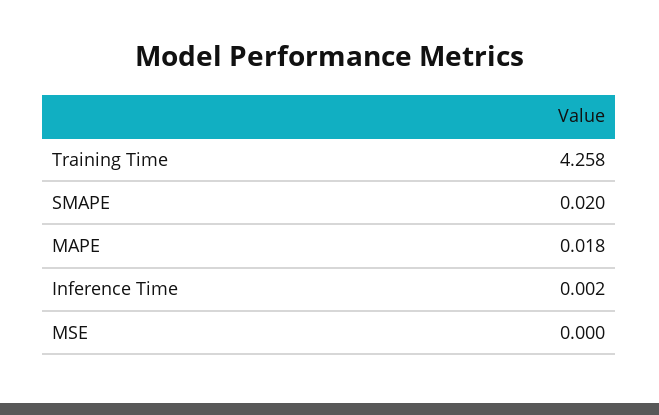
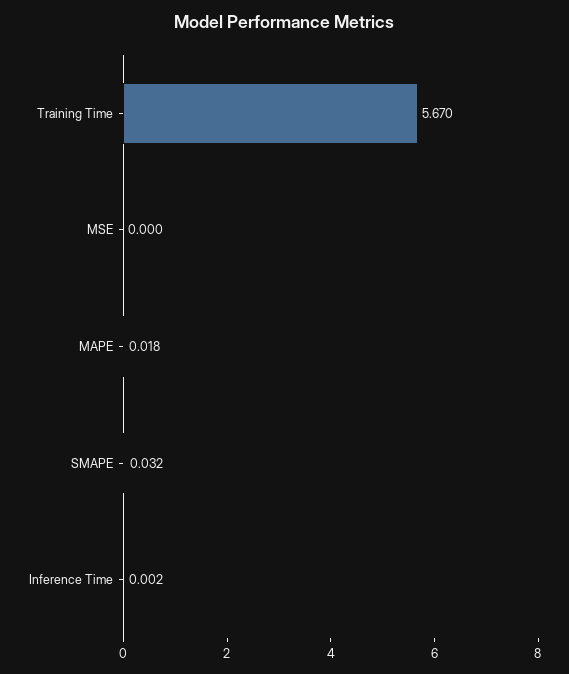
  {
-   "Training Time": 4.258,
+   "Training Time": 5.67,
-   "SMAPE": 0.02,
+   "SMAPE": 0.032,
    "MAPE": 0.018,
    "Inference Time": 0.002,
    "MSE": 0
  }

